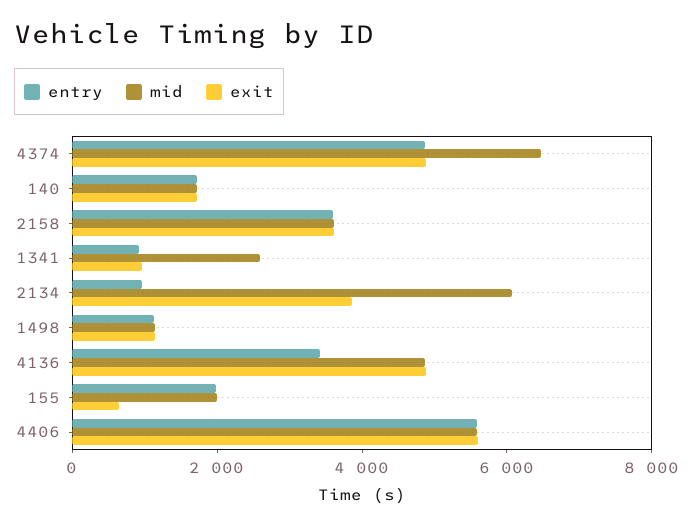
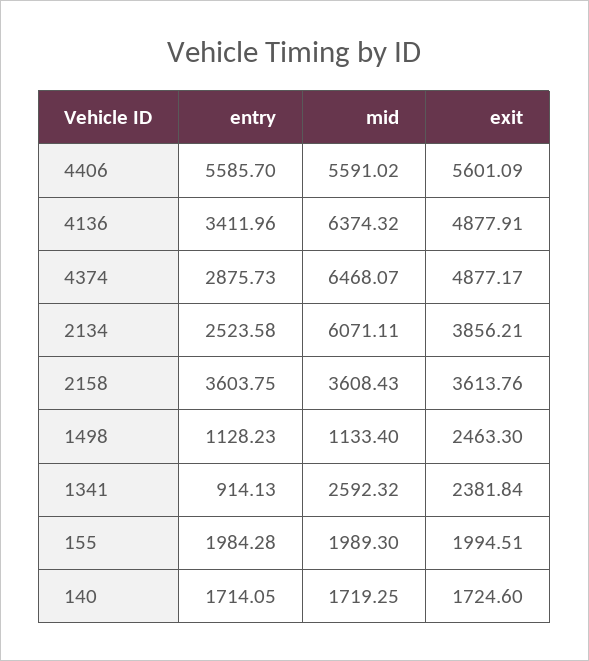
  {
    "entry": {
-     "4374": 5000,
+     "4374": 2875.73,
      "140": 1714.05,
      "2158": 3603.75,
      "1341": 914.13,
-     "2134": 1000,
+     "2134": 2523.58,
      "1498": 1128.23,
      "4136": 3411.96,
      "155": 1984.28,
      "4406": 5585.7
    },
    "mid": {
      "4374": 6468.07,
      "140": 1719.25,
      "2158": 3608.43,
      "1341": 2592.32,
      "2134": 6071.11,
      "1498": 1133.4,
-     "4136": 5000,
+     "4136": 6374.32,
      "155": 1989.3,
      "4406": 5591.02
    },
    "exit": {
      "4374": 4877.17,
      "140": 1724.6,
      "2158": 3613.76,
-     "1341": 1000,
+     "1341": 2381.84,
      "2134": 3856.21,
-     "1498": 1000,
+     "1498": 2463.3,
      "4136": 4877.91,
-     "155": 500,
+     "155": 1994.51,
      "4406": 5601.09
    }
  }

